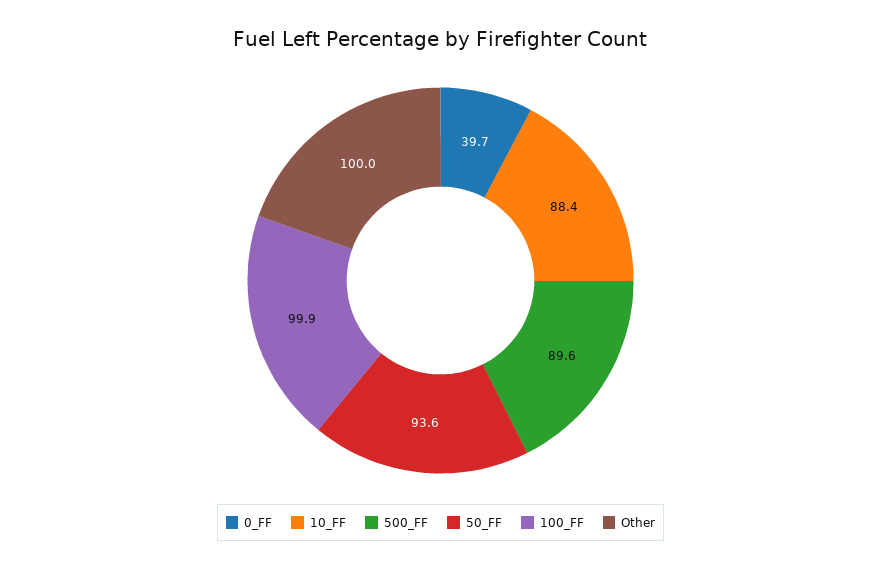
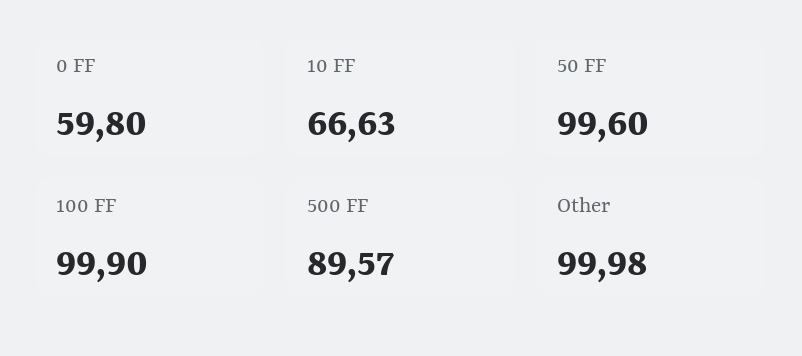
  {
-   "0_FF": 39.7,
+   "0_FF": 59.8,
-   "10_FF": 88.4,
+   "10_FF": 66.63,
    "500_FF": 89.57,
-   "50_FF": 93.6,
+   "50_FF": 99.6,
    "100_FF": 99.9,
    "Other": 99.98
  }

